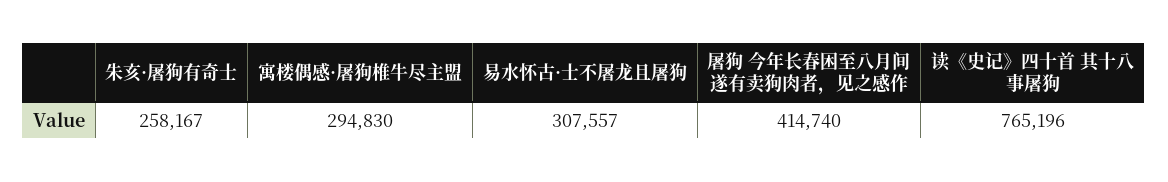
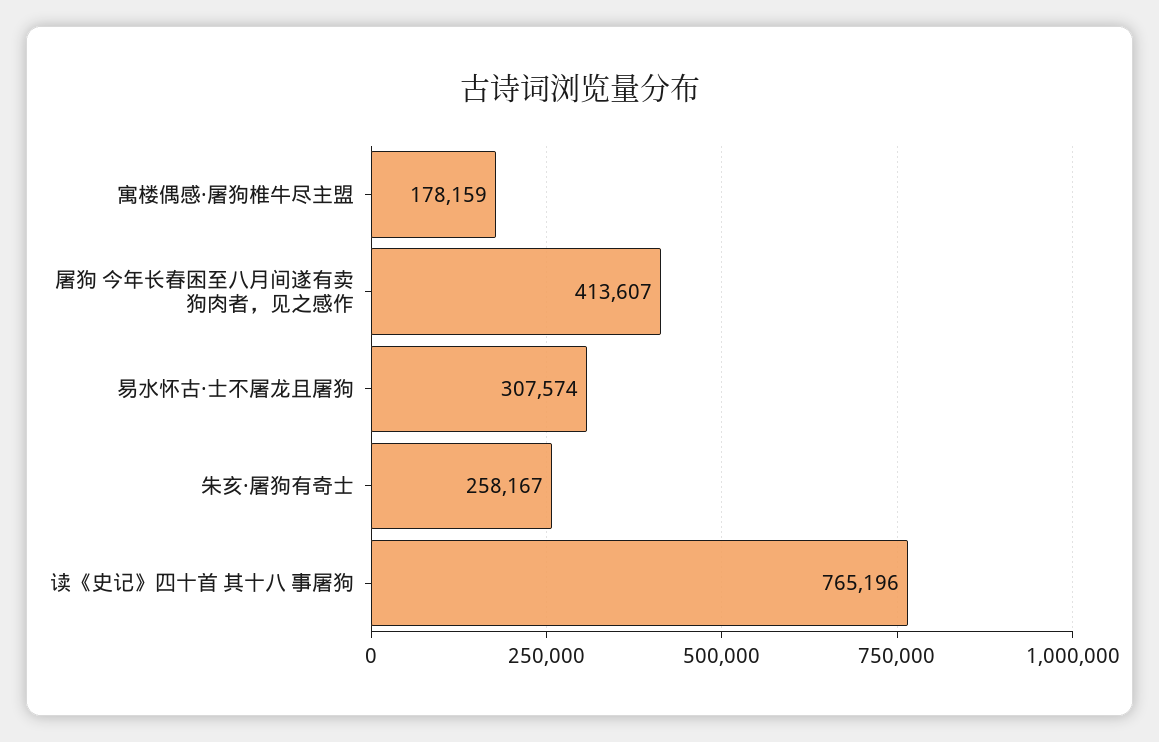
  {
    "朱亥·屠狗有奇士": 258167,
-   "寓楼偶感·屠狗椎牛尽主盟": 294830,
+   "寓楼偶感·屠狗椎牛尽主盟": 178159,
-   "易水怀古·士不屠龙且屠狗": 307557,
+   "易水怀古·士不屠龙且屠狗": 307574,
-   "屠狗 今年长春困至八月间遂有卖狗肉者，见之感作": 414740,
+   "屠狗 今年长春困至八月间遂有卖狗肉者，见之感作": 413607,
    "读《史记》四十首 其十八 事屠狗": 765196
  }

